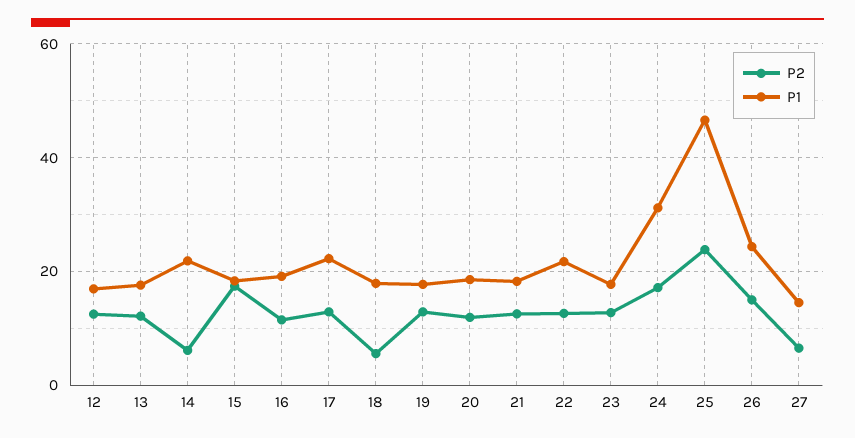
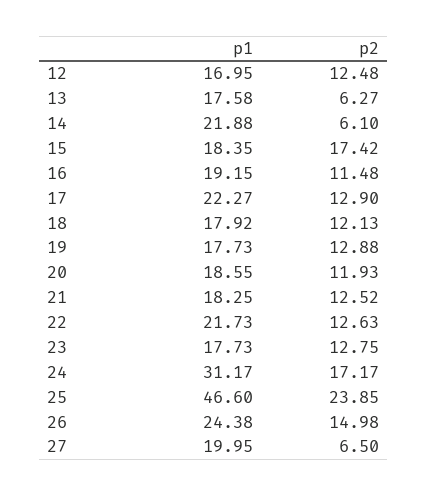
  {
    "P2": {
      "12": 12.48,
-     "13": 12,
+     "13": 6.27,
      "14": 6.1,
      "15": 17.42,
      "16": 11.48,
      "17": 12.9,
-     "18": 6,
+     "18": 12.13,
      "19": 12.88,
      "20": 11.93,
      "21": 12.52,
      "22": 12.63,
      "23": 12.75,
      "24": 17.17,
      "25": 23.85,
      "26": 14.98,
      "27": 6.5
    },
    "P1": {
      "12": 16.95,
      "13": 17.58,
      "14": 21.88,
      "15": 18.35,
      "16": 19.15,
      "17": 22.27,
      "18": 17.92,
      "19": 17.73,
      "20": 18.55,
      "21": 18.25,
      "22": 21.73,
      "23": 17.73,
      "24": 31.17,
      "25": 46.6,
      "26": 24.38,
-     "27": 14
+     "27": 19.95
    }
  }

